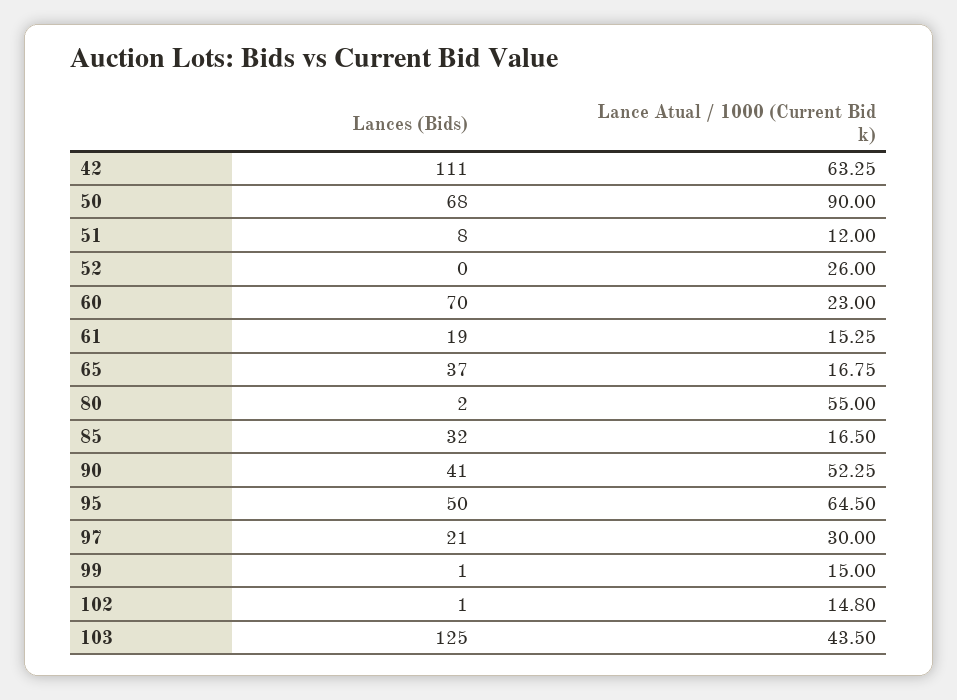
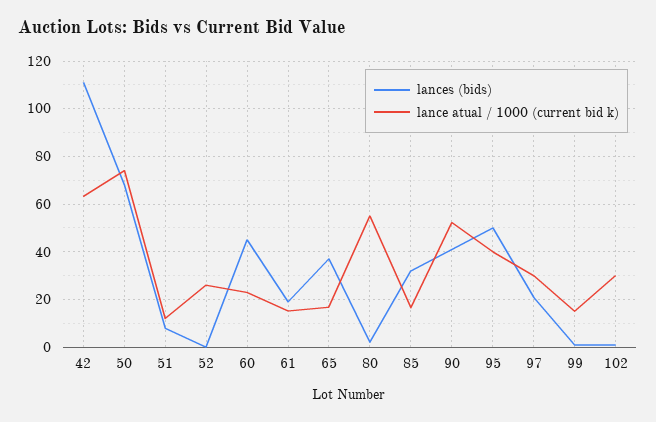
  {
    "Lances (Bids)": {
      "42": 111,
      "50": 68,
      "51": 8,
      "52": 0,
-     "60": 70,
+     "60": 45,
      "61": 19,
      "65": 37,
      "80": 2,
      "85": 32,
      "90": 41,
      "95": 50,
      "97": 21,
      "99": 1,
-     "102": 1,
+     "102": 1
-     "103": 125
    },
    "Lance Atual / 1000 (Current Bid k)": {
      "42": 63.25,
-     "50": 90,
+     "50": 75,
      "51": 12,
      "52": 26,
      "60": 23,
      "61": 15.25,
      "65": 16.75,
      "80": 55,
      "85": 16.5,
      "90": 52.25,
-     "95": 64.5,
+     "95": 40,
      "97": 30,
      "99": 15,
-     "102": 14.8,
+     "102": 30
-     "103": 43.5
    }
  }

